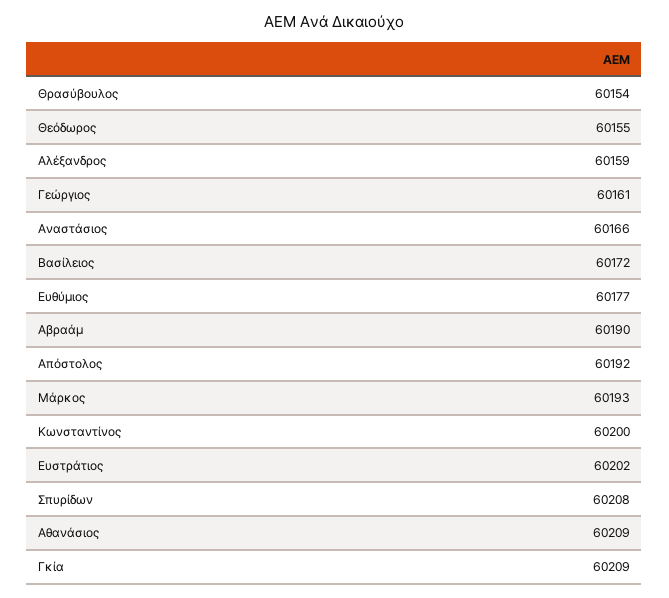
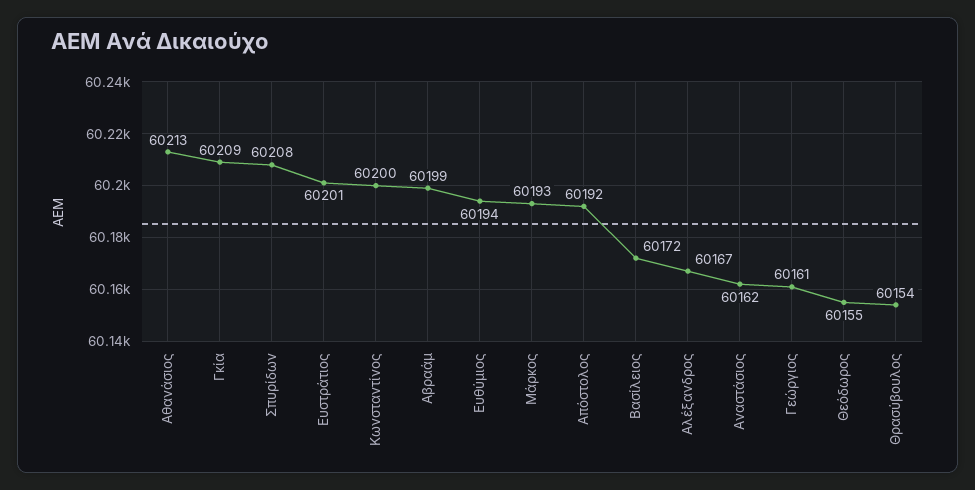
  {
    "Θρασύβουλος": 60154,
    "Θεόδωρος": 60155,
-   "Αλέξανδρος": 60159,
+   "Αλέξανδρος": 60167,
    "Γεώργιος": 60161,
-   "Αναστάσιος": 60166,
+   "Αναστάσιος": 60162,
    "Βασίλειος": 60172,
-   "Ευθύμιος": 60177,
+   "Ευθύμιος": 60194,
-   "Αβραάμ": 60190,
+   "Αβραάμ": 60199,
    "Απόστολος": 60192,
    "Μάρκος": 60193,
    "Κωνσταντίνος": 60200,
-   "Ευστράτιος": 60202,
+   "Ευστράτιος": 60201,
    "Σπυρίδων": 60208,
-   "Αθανάσιος": 60209,
+   "Αθανάσιος": 60213,
    "Γκία": 60209
  }

